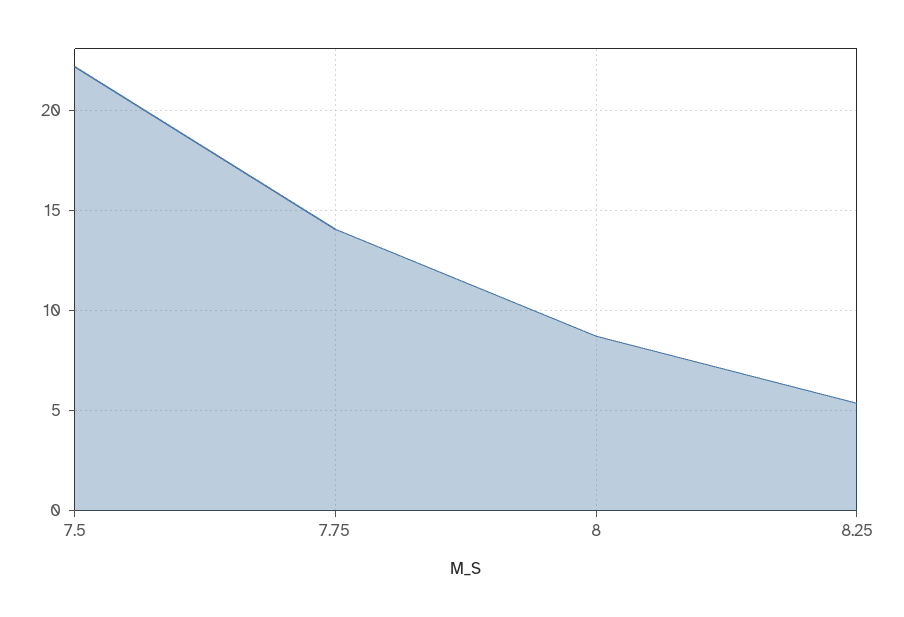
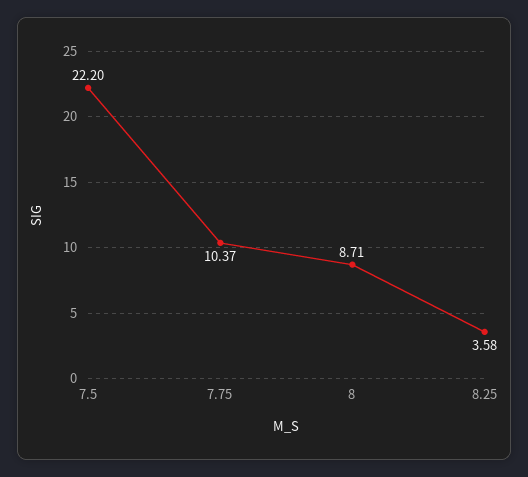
  {
    "7.5": 22.2,
-   "7.75": 14,
+   "7.75": 10.37,
    "8": 8.71,
-   "8.25": 5.5
+   "8.25": 3.58
  }

